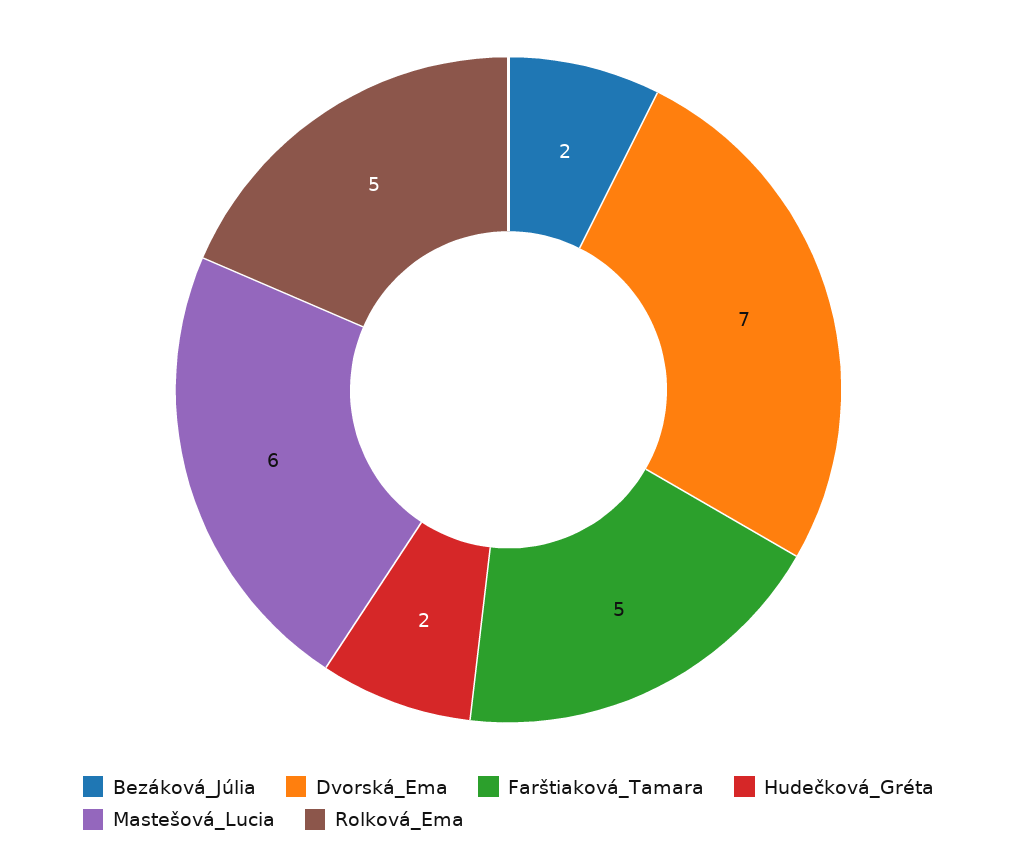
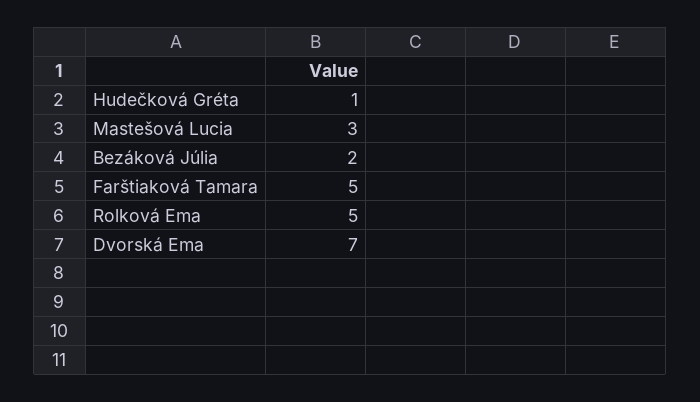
  {
    "Bezáková_Júlia": 2,
    "Dvorská_Ema": 7,
    "Farštiaková_Tamara": 5,
-   "Hudečková_Gréta": 2,
+   "Hudečková_Gréta": 1,
-   "Mastešová_Lucia": 6,
+   "Mastešová_Lucia": 3,
    "Rolková_Ema": 5
  }

